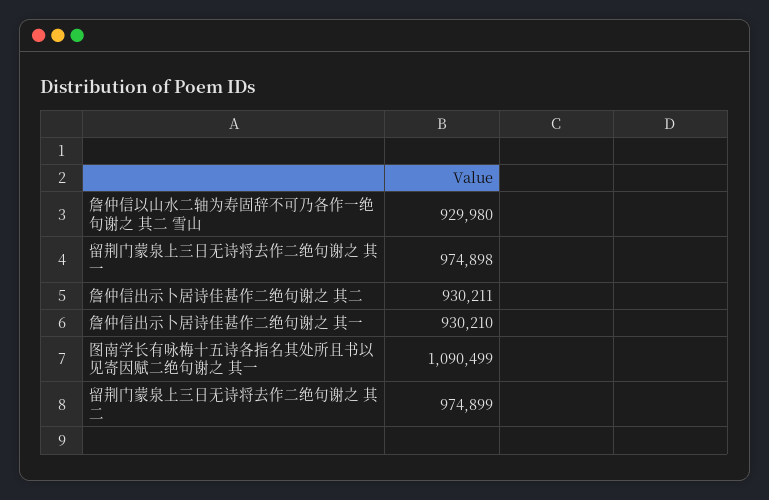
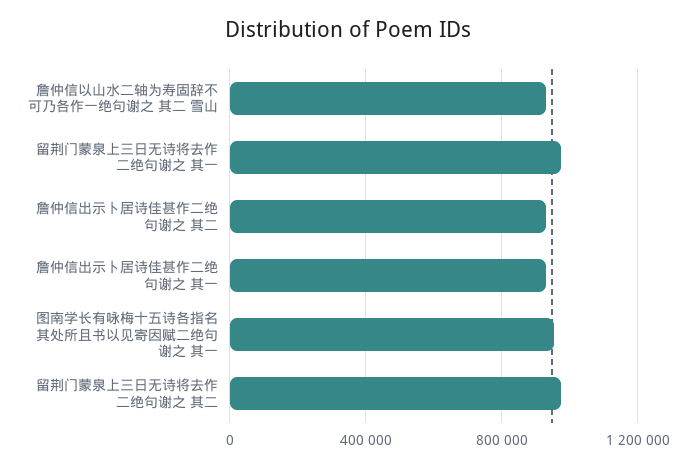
  {
    "詹仲信以山水二轴为寿固辞不可乃各作一绝句谢之 其二 雪山": 929980,
    "留荆门蒙泉上三日无诗将去作二绝句谢之 其一": 974898,
    "詹仲信出示卜居诗佳甚作二绝句谢之 其二": 930211,
    "詹仲信出示卜居诗佳甚作二绝句谢之 其一": 930210,
-   "图南学长有咏梅十五诗各指名其处所且书以见寄因赋二绝句谢之 其一": 1090499,
+   "图南学长有咏梅十五诗各指名其处所且书以见寄因赋二绝句谢之 其一": 950000,
    "留荆门蒙泉上三日无诗将去作二绝句谢之 其二": 974899
  }

